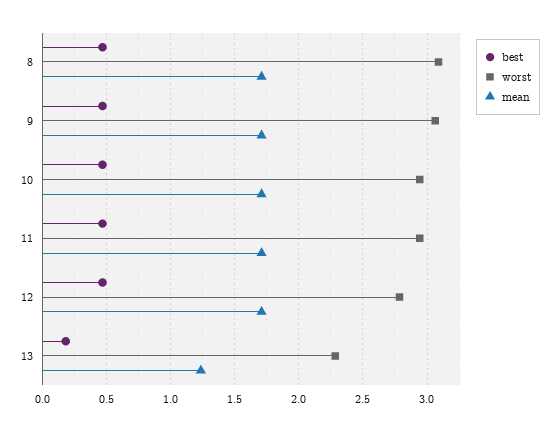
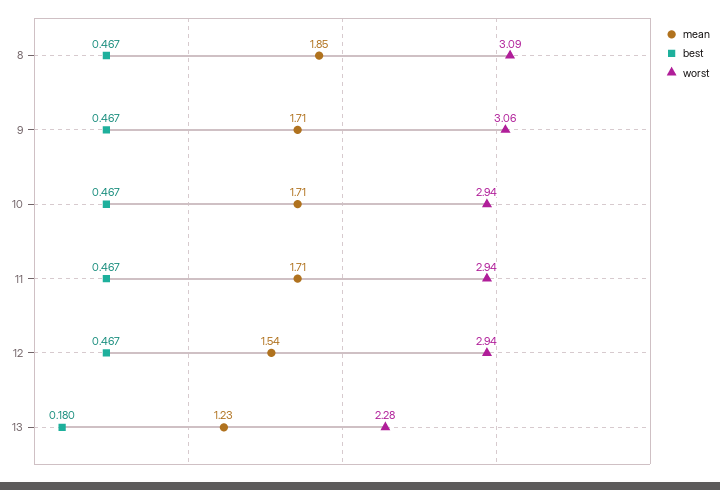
  {
    "best": {
      "8": 0.467,
      "9": 0.467,
      "10": 0.467,
      "11": 0.467,
      "12": 0.467,
      "13": 0.18
    },
    "worst": {
      "8": 3.09,
      "9": 3.06,
      "10": 2.94,
      "11": 2.94,
-     "12": 2.8,
+     "12": 2.94,
      "13": 2.28
    },
    "mean": {
-     "8": 1.7,
+     "8": 1.85,
      "9": 1.71,
      "10": 1.71,
      "11": 1.71,
-     "12": 1.7,
+     "12": 1.54,
      "13": 1.23
    }
  }

